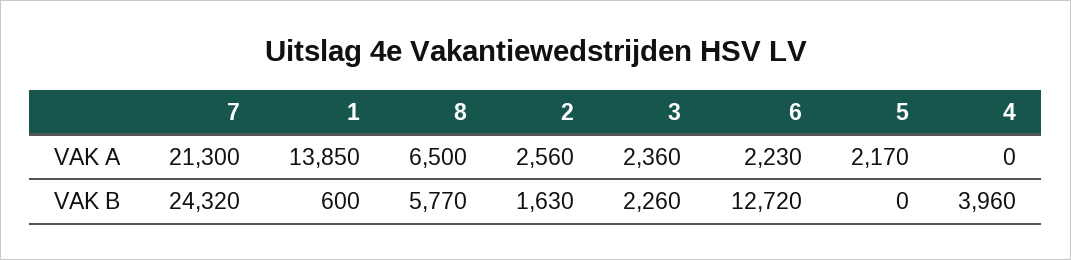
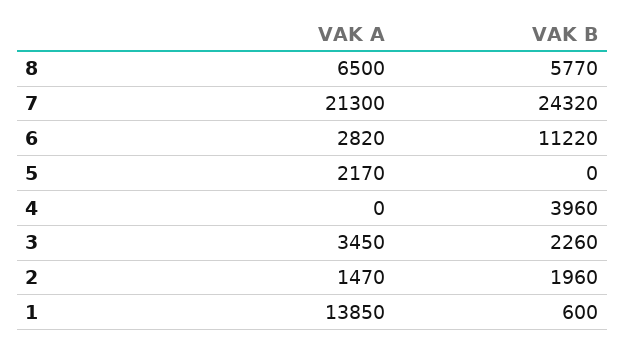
  {
    "7": {
      "VAK A": 21300,
      "VAK B": 24320
    },
    "1": {
      "VAK A": 13850,
      "VAK B": 600
    },
    "8": {
      "VAK A": 6500,
      "VAK B": 5770
    },
    "2": {
-     "VAK A": 2560,
+     "VAK A": 1470,
-     "VAK B": 1630
+     "VAK B": 1960
    },
    "3": {
-     "VAK A": 2360,
+     "VAK A": 3450,
      "VAK B": 2260
    },
    "6": {
-     "VAK A": 2230,
+     "VAK A": 2820,
-     "VAK B": 12720
+     "VAK B": 11220
    },
    "5": {
      "VAK A": 2170,
      "VAK B": 0
    },
    "4": {
      "VAK A": 0,
      "VAK B": 3960
    }
  }

